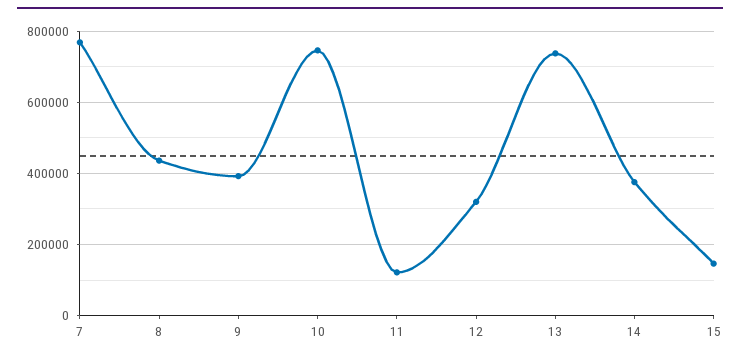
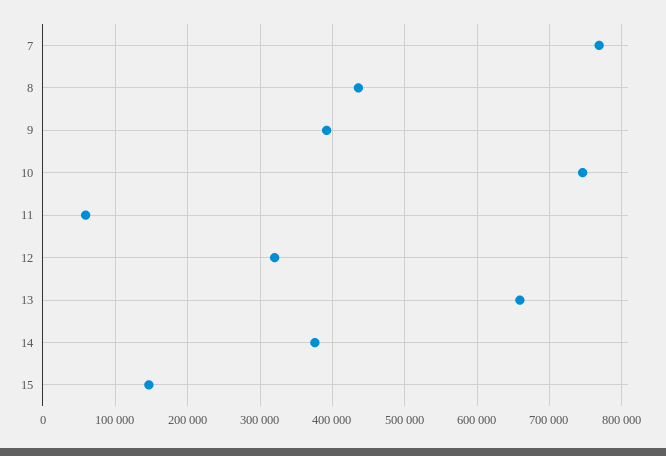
  {
    "7": 770000,
    "8": 440000,
    "9": 390000,
    "10": 750000,
-   "11": 120000,
+   "11": 60000,
    "12": 320000,
-   "13": 740000,
+   "13": 660000,
    "14": 380000,
    "15": 150000
  }

